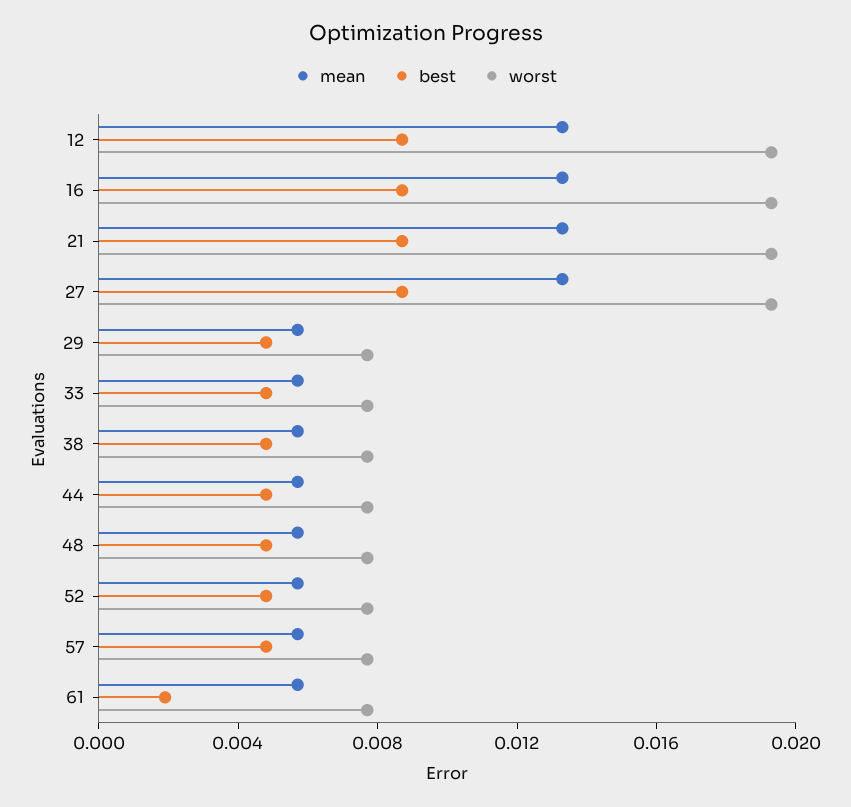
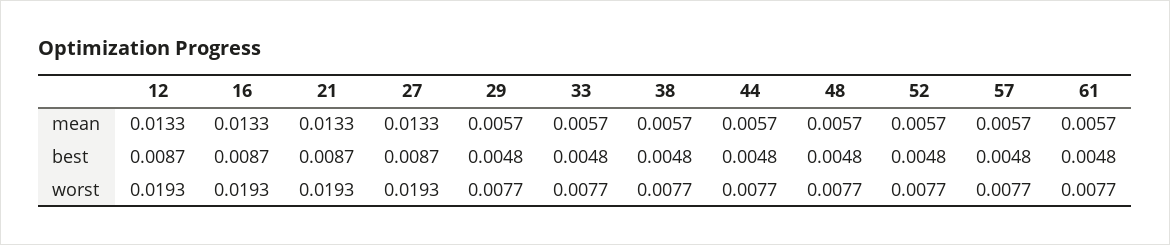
  {
    "mean": {
      "12": 0.0133,
      "16": 0.0133,
      "21": 0.0133,
      "27": 0.0133,
      "29": 0.0057,
      "33": 0.0057,
      "38": 0.0057,
      "44": 0.0057,
      "48": 0.0057,
      "52": 0.0057,
      "57": 0.0057,
      "61": 0.0057
    },
    "best": {
      "12": 0.0087,
      "16": 0.0087,
      "21": 0.0087,
      "27": 0.0087,
      "29": 0.0048,
      "33": 0.0048,
      "38": 0.0048,
      "44": 0.0048,
      "48": 0.0048,
      "52": 0.0048,
      "57": 0.0048,
-     "61": 0.002
+     "61": 0.0048
    },
    "worst": {
      "12": 0.0193,
      "16": 0.0193,
      "21": 0.0193,
      "27": 0.0193,
      "29": 0.0077,
      "33": 0.0077,
      "38": 0.0077,
      "44": 0.0077,
      "48": 0.0077,
      "52": 0.0077,
      "57": 0.0077,
      "61": 0.0077
    }
  }

